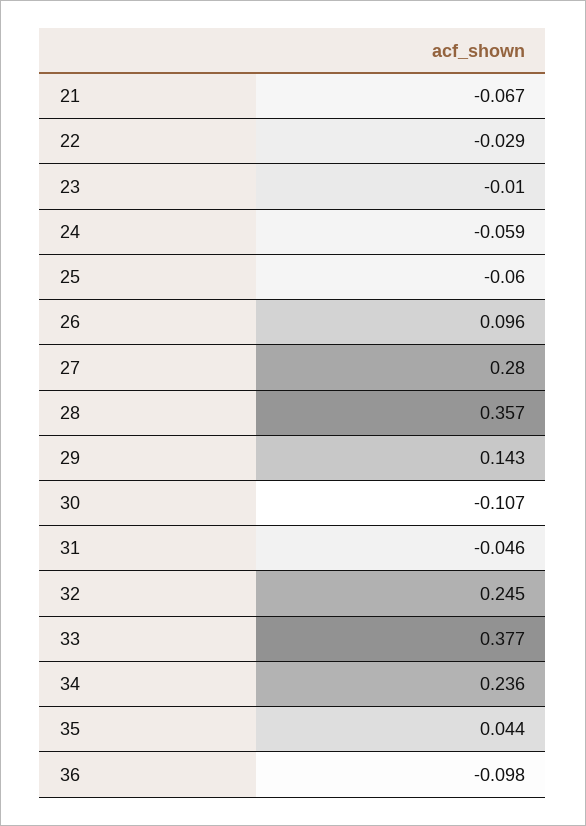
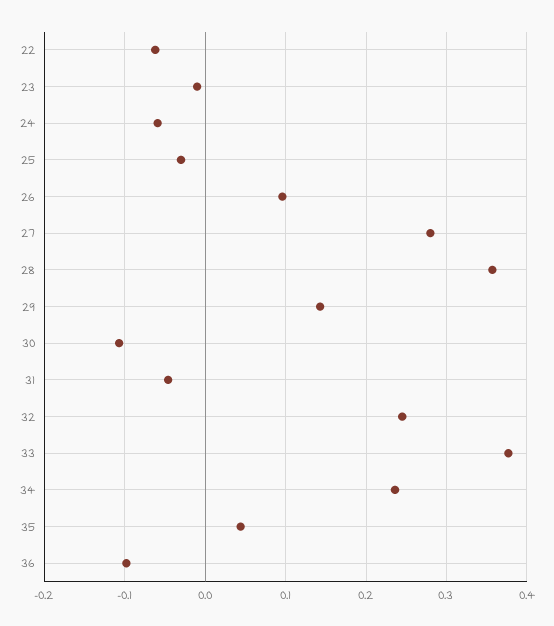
  {
-   "21": -0.067,
-   "22": -0.029,
+   "22": -0.06,
    "23": -0.01,
    "24": -0.059,
-   "25": -0.06,
+   "25": -0.03,
    "26": 0.096,
    "27": 0.28,
    "28": 0.357,
    "29": 0.143,
    "30": -0.107,
    "31": -0.046,
    "32": 0.245,
    "33": 0.377,
    "34": 0.236,
    "35": 0.044,
    "36": -0.098
  }

